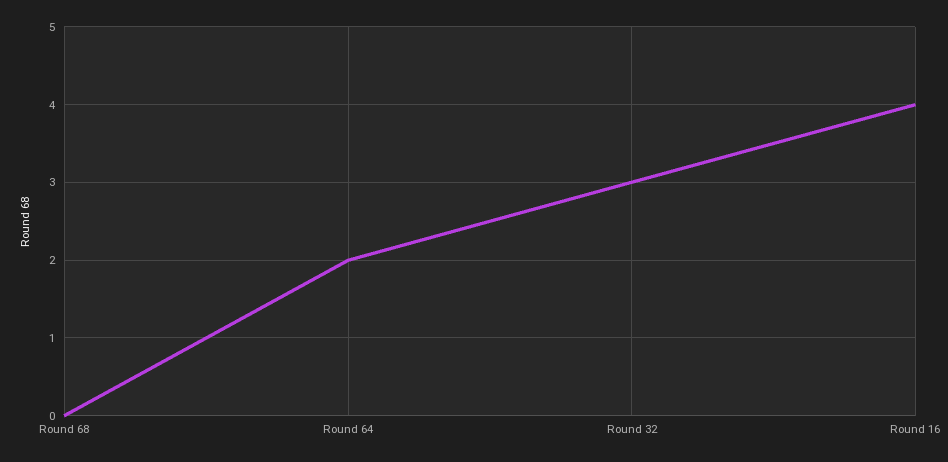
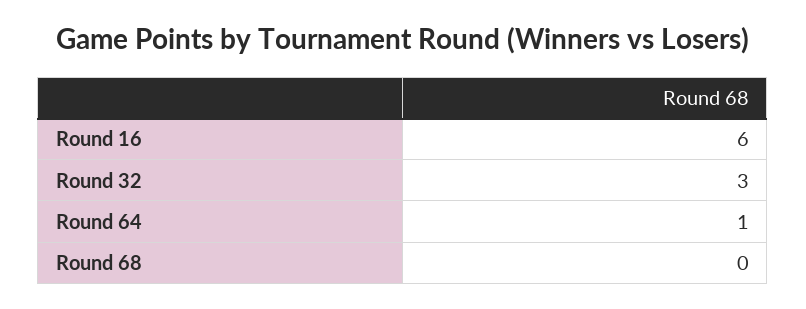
  {
    "Round 68": 0,
-   "Round 64": 2,
+   "Round 64": 1,
    "Round 32": 3,
-   "Round 16": 4
+   "Round 16": 6
  }

